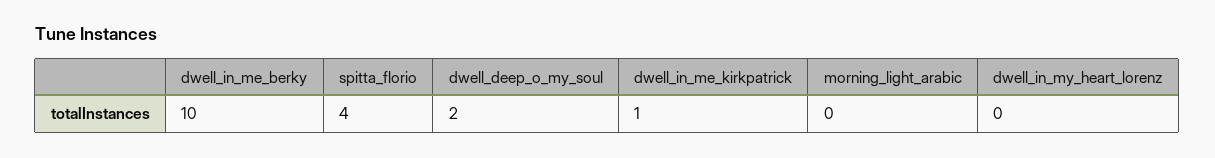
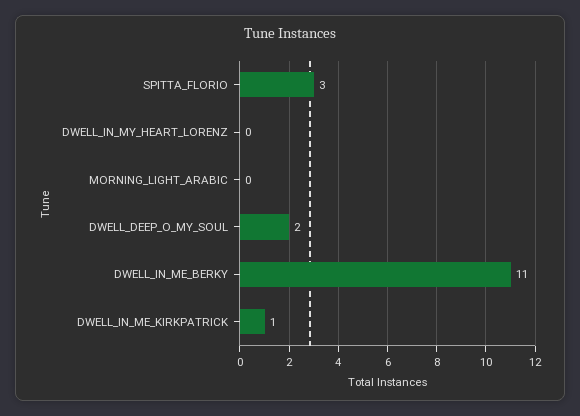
  {
-   "dwell_in_me_berky": 10,
+   "dwell_in_me_berky": 11,
-   "spitta_florio": 4,
+   "spitta_florio": 3,
    "dwell_deep_o_my_soul": 2,
    "dwell_in_me_kirkpatrick": 1,
    "morning_light_arabic": 0,
    "dwell_in_my_heart_lorenz": 0
  }

